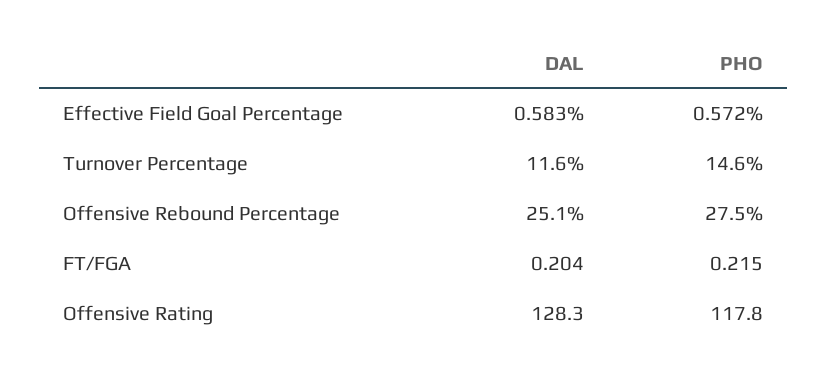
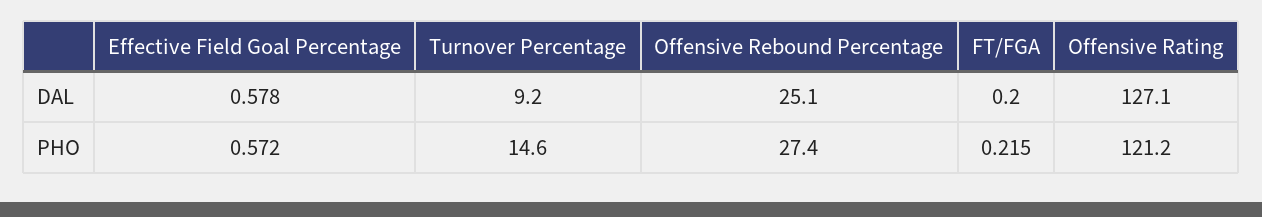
  {
    "DAL": {
-     "Effective Field Goal Percentage": 0.583,
+     "Effective Field Goal Percentage": 0.578,
-     "Turnover Percentage": 11.6,
+     "Turnover Percentage": 9.2,
      "Offensive Rebound Percentage": 25.1,
-     "FT/FGA": 0.204,
+     "FT/FGA": 0.2,
-     "Offensive Rating": 128.3
+     "Offensive Rating": 127.1
    },
    "PHO": {
      "Effective Field Goal Percentage": 0.572,
      "Turnover Percentage": 14.6,
-     "Offensive Rebound Percentage": 27.5,
+     "Offensive Rebound Percentage": 27.4,
      "FT/FGA": 0.215,
-     "Offensive Rating": 117.8
+     "Offensive Rating": 121.2
    }
  }

